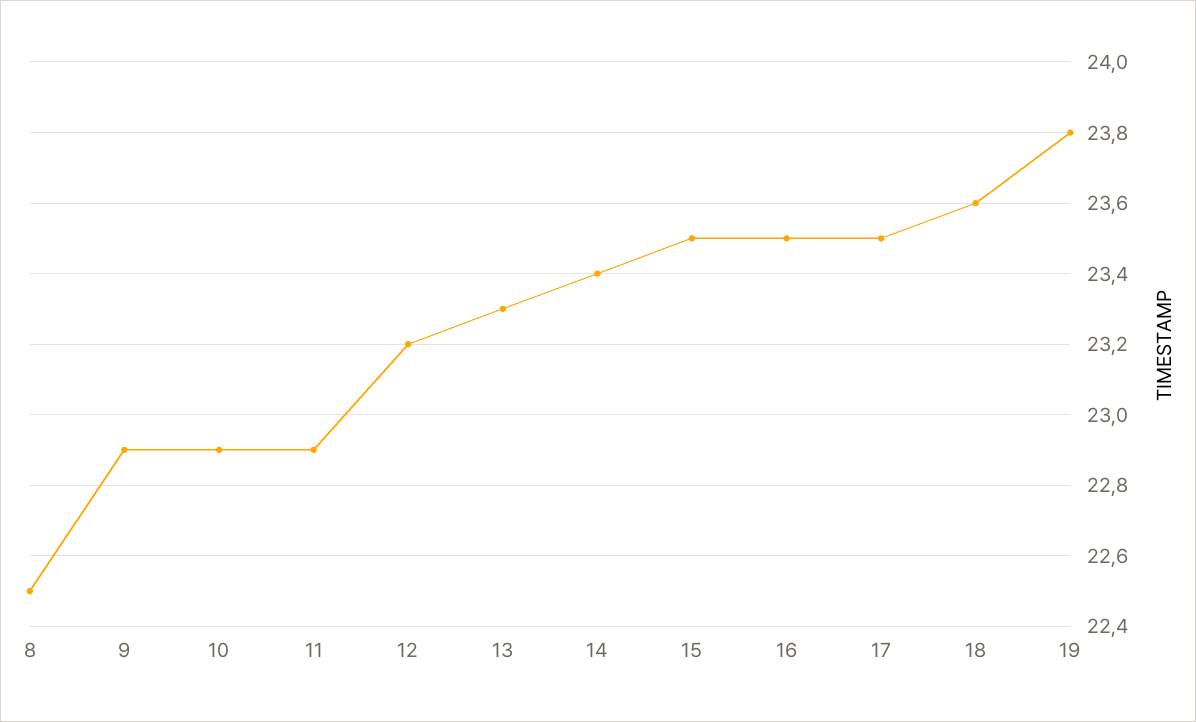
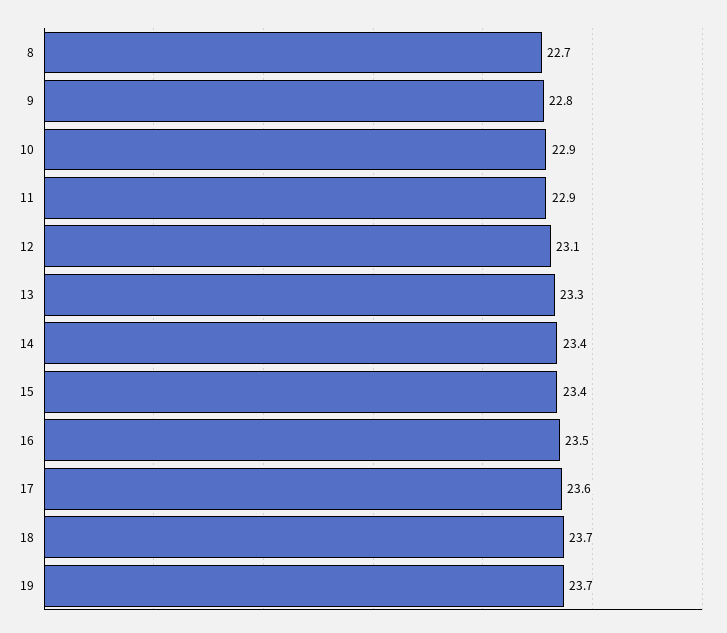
  {
-   "8": 22.5,
+   "8": 22.7,
-   "9": 22.9,
+   "9": 22.8,
    "10": 22.9,
    "11": 22.9,
-   "12": 23.2,
+   "12": 23.1,
    "13": 23.3,
    "14": 23.4,
-   "15": 23.5,
+   "15": 23.4,
    "16": 23.5,
-   "17": 23.5,
+   "17": 23.6,
-   "18": 23.6,
+   "18": 23.7,
-   "19": 23.8
+   "19": 23.7
  }

